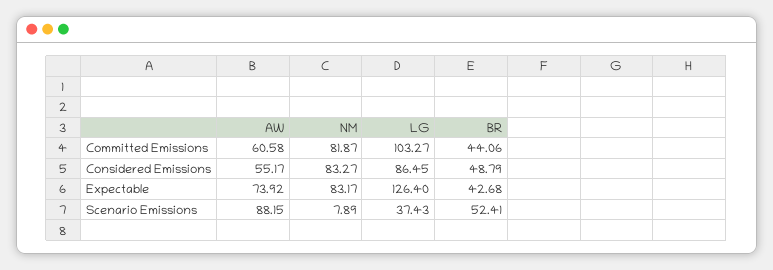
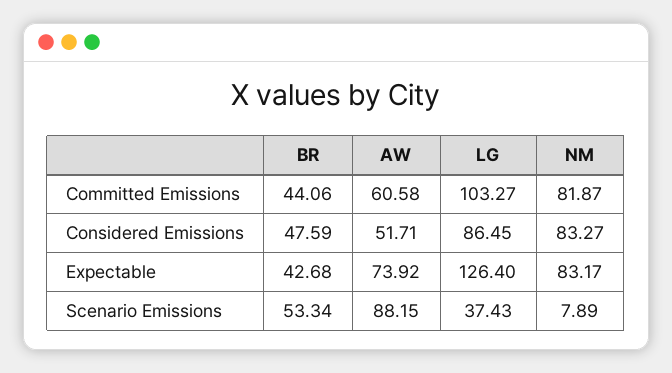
  {
    "AW": {
      "Committed Emissions": 60.58,
-     "Considered Emissions": 55.17,
+     "Considered Emissions": 51.71,
      "Expectable": 73.92,
      "Scenario Emissions": 88.15
    },
    "NM": {
      "Committed Emissions": 81.87,
      "Considered Emissions": 83.27,
      "Expectable": 83.17,
      "Scenario Emissions": 7.89
    },
    "LG": {
      "Committed Emissions": 103.27,
      "Considered Emissions": 86.45,
      "Expectable": 126.4,
      "Scenario Emissions": 37.43
    },
    "BR": {
      "Committed Emissions": 44.06,
-     "Considered Emissions": 48.79,
+     "Considered Emissions": 47.59,
      "Expectable": 42.68,
-     "Scenario Emissions": 52.41
+     "Scenario Emissions": 53.34
    }
  }

